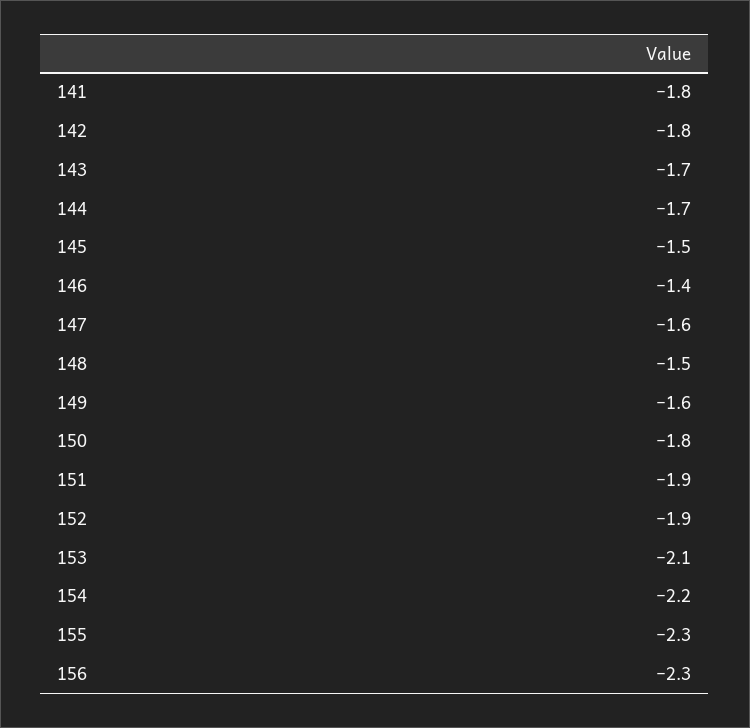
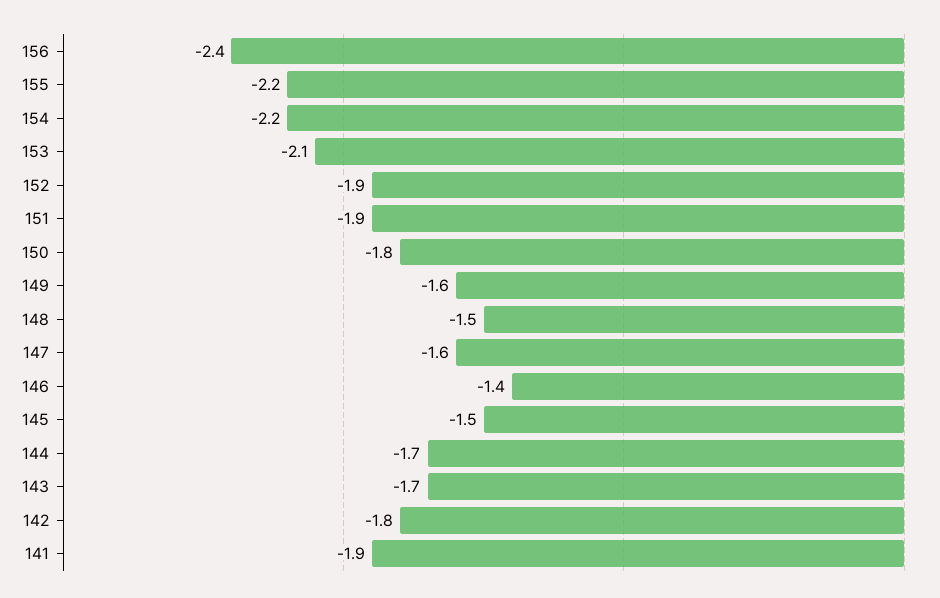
  {
-   "141": -1.8,
+   "141": -1.9,
    "142": -1.8,
    "143": -1.7,
    "144": -1.7,
    "145": -1.5,
    "146": -1.4,
    "147": -1.6,
    "148": -1.5,
    "149": -1.6,
    "150": -1.8,
    "151": -1.9,
    "152": -1.9,
    "153": -2.1,
    "154": -2.2,
-   "155": -2.3,
+   "155": -2.2,
-   "156": -2.3
+   "156": -2.4
  }

